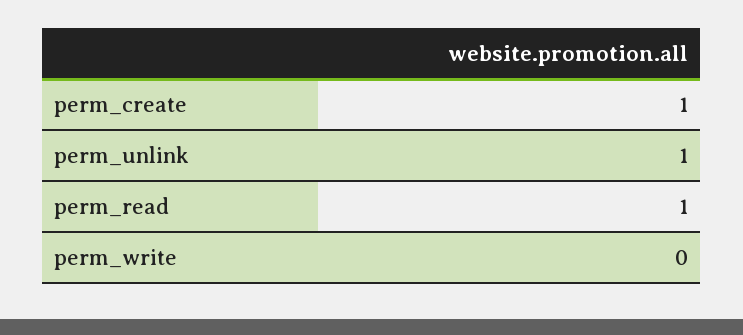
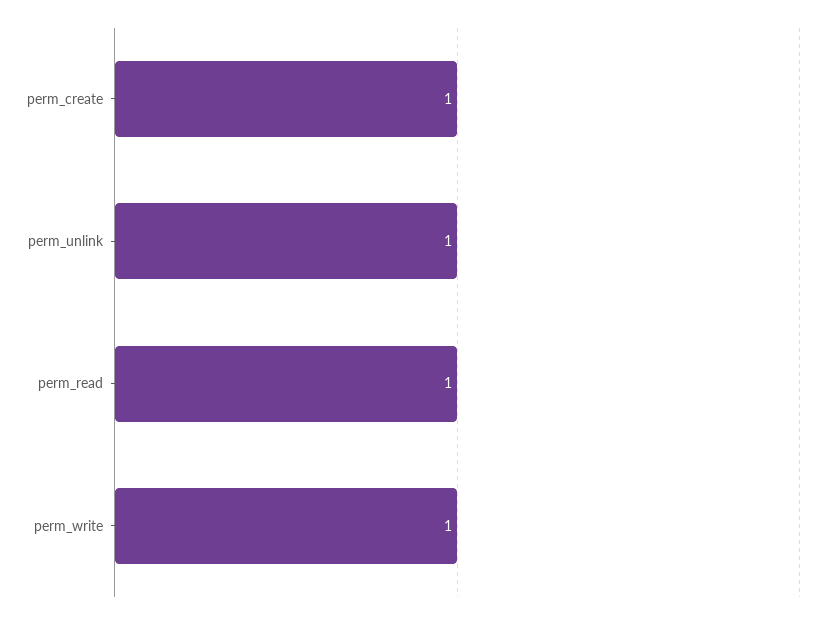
  {
    "perm_create": 1,
    "perm_unlink": 1,
    "perm_read": 1,
-   "perm_write": 0
+   "perm_write": 1
  }

